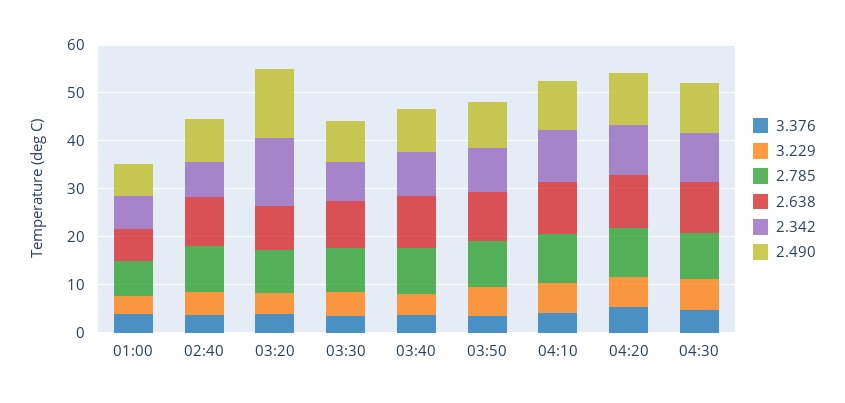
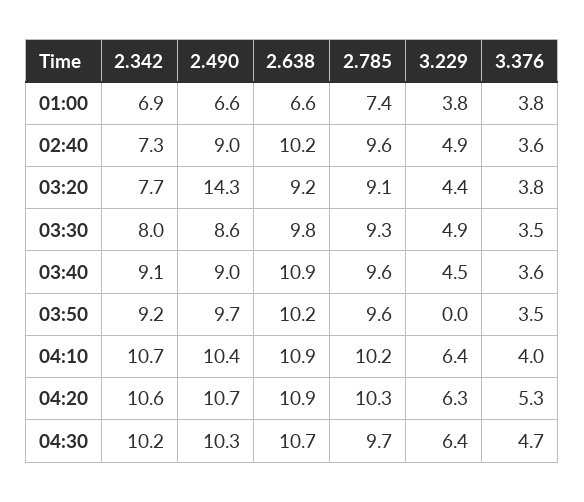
  {
    "3.376": {
      "01:00": 3.8,
      "02:40": 3.6,
      "03:20": 3.8,
      "03:30": 3.5,
      "03:40": 3.6,
      "03:50": 3.5,
      "04:10": 4,
      "04:20": 5.3,
      "04:30": 4.7
    },
    "3.229": {
      "01:00": 3.8,
      "02:40": 4.9,
      "03:20": 4.4,
      "03:30": 4.9,
      "03:40": 4.5,
-     "03:50": 6,
+     "03:50": 0,
      "04:10": 6.4,
      "04:20": 6.3,
      "04:30": 6.4
    },
    "2.785": {
      "01:00": 7.4,
      "02:40": 9.6,
      "03:20": 9.1,
      "03:30": 9.3,
      "03:40": 9.6,
      "03:50": 9.6,
      "04:10": 10.2,
      "04:20": 10.3,
      "04:30": 9.7
    },
    "2.638": {
      "01:00": 6.6,
      "02:40": 10.2,
      "03:20": 9.2,
      "03:30": 9.8,
      "03:40": 10.9,
      "03:50": 10.2,
      "04:10": 10.9,
      "04:20": 10.9,
      "04:30": 10.7
    },
    "2.342": {
      "01:00": 6.9,
      "02:40": 7.3,
-     "03:20": 14,
+     "03:20": 7.7,
      "03:30": 8,
      "03:40": 9.1,
      "03:50": 9.2,
      "04:10": 10.7,
      "04:20": 10.6,
      "04:30": 10.2
    },
    "2.490": {
      "01:00": 6.6,
      "02:40": 9,
      "03:20": 14.3,
      "03:30": 8.6,
      "03:40": 9,
      "03:50": 9.7,
      "04:10": 10.4,
      "04:20": 10.7,
      "04:30": 10.3
    }
  }

